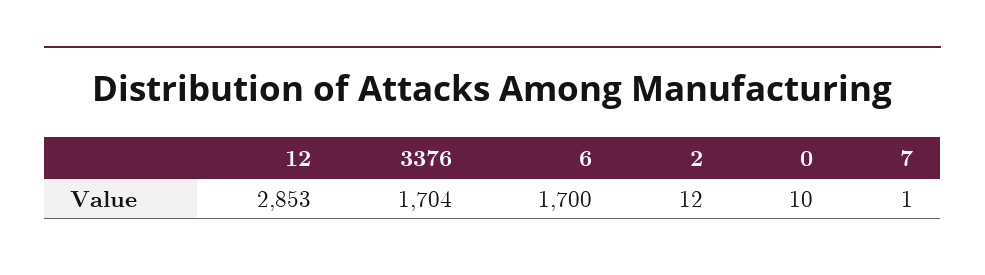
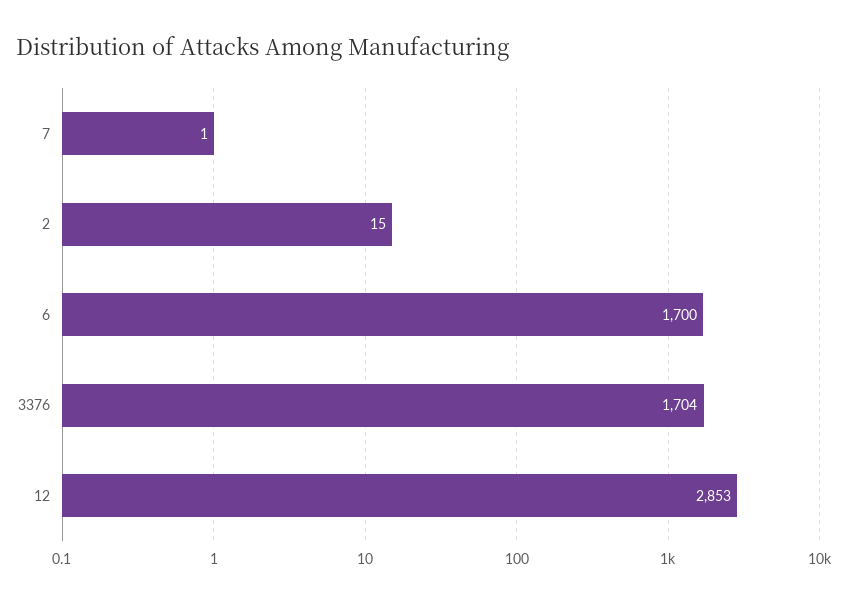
  {
    "12": 2853,
    "3376": 1704,
    "6": 1700,
-   "2": 12,
+   "2": 15,
-   "0": 10,
    "7": 1
  }

